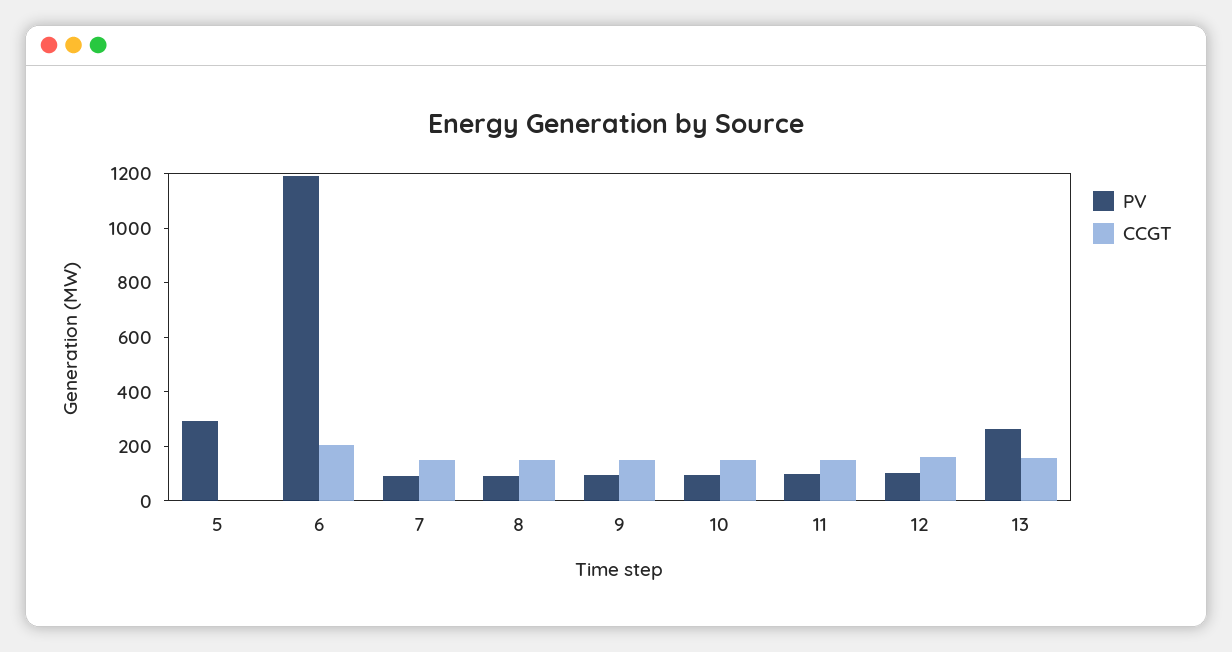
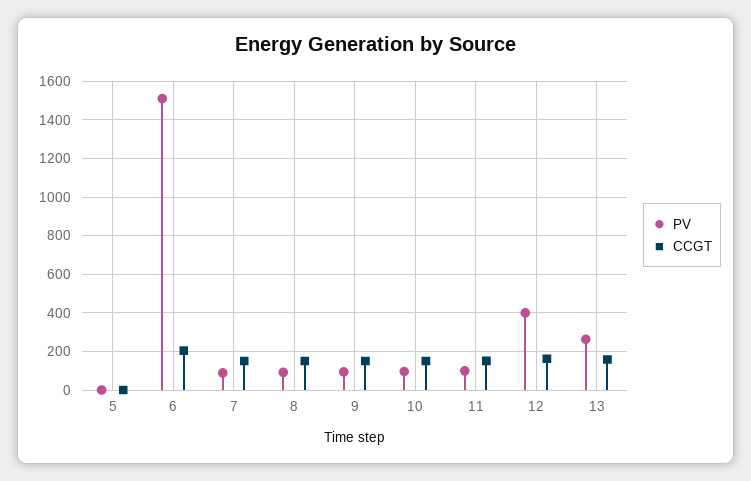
  {
    "PV": {
-     "5": 300,
+     "5": 0,
-     "6": 1200,
+     "6": 1500,
      "7": 100,
      "8": 100,
      "9": 100,
      "10": 100,
      "11": 100,
-     "12": 100,
+     "12": 400,
      "13": 250
    },
    "CCGT": {
      "5": 0,
      "6": 200,
      "7": 150,
      "8": 150,
      "9": 150,
      "10": 150,
      "11": 150,
      "12": 150,
      "13": 150
    }
  }

